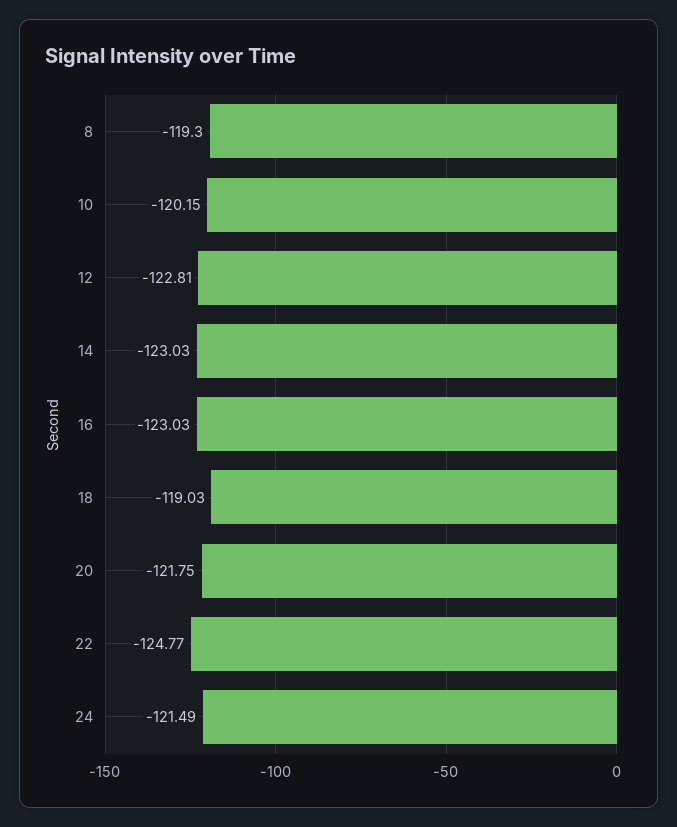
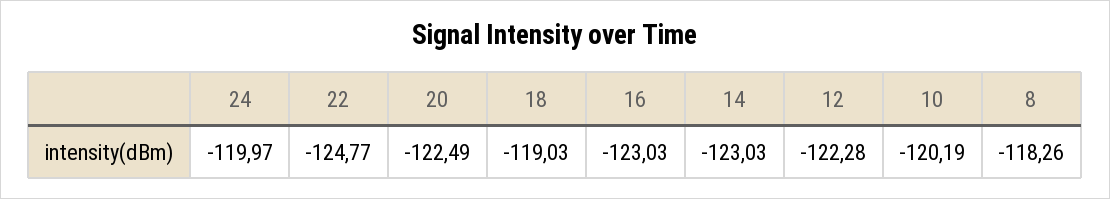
  {
-   "8": -119.3,
+   "8": -118.26,
-   "10": -120.15,
+   "10": -120.19,
-   "12": -122.81,
+   "12": -122.28,
    "14": -123.03,
    "16": -123.03,
    "18": -119.03,
-   "20": -121.75,
+   "20": -122.49,
    "22": -124.77,
-   "24": -121.49
+   "24": -119.97
  }

